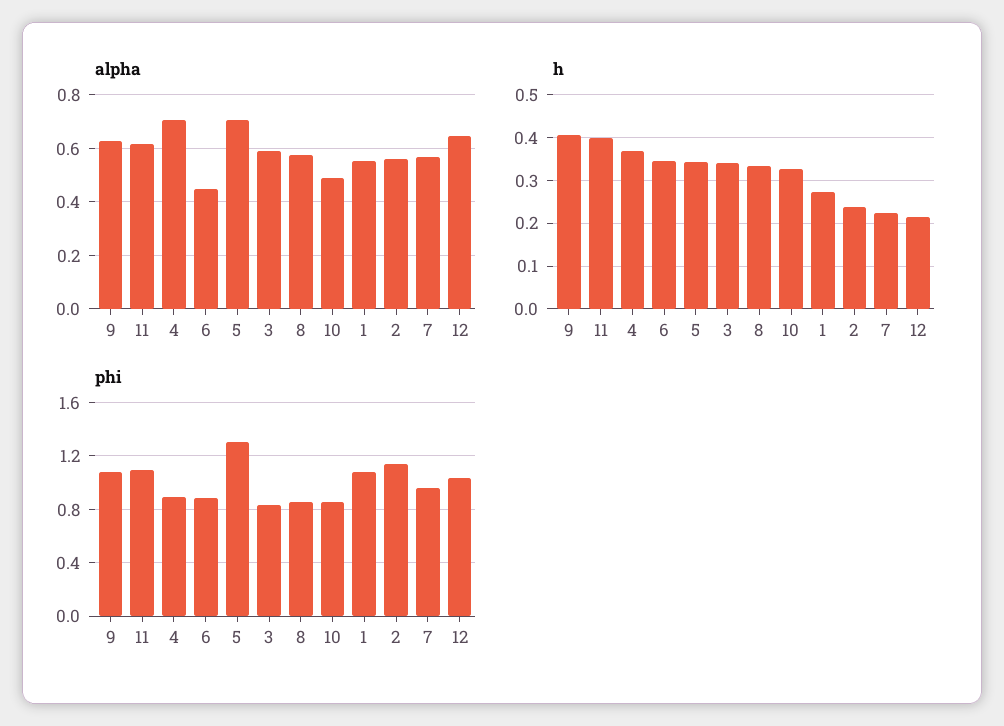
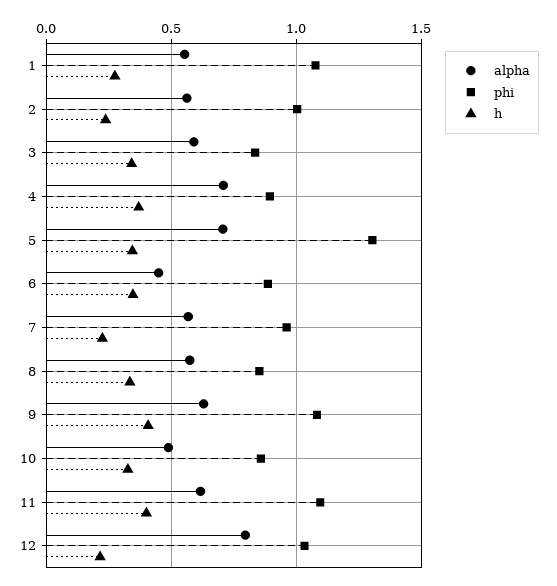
  {
    "alpha": {
      "9": 0.625,
      "11": 0.625,
      "4": 0.7,
      "6": 0.45,
      "5": 0.7,
      "3": 0.6,
      "8": 0.575,
      "10": 0.5,
      "1": 0.55,
      "2": 0.55,
      "7": 0.575,
-     "12": 0.65
+     "12": 0.8
    },
    "h": {
      "9": 0.4,
      "11": 0.4,
      "4": 0.36,
      "6": 0.34,
      "5": 0.34,
      "3": 0.34,
      "8": 0.34,
      "10": 0.32,
      "1": 0.28,
      "2": 0.24,
      "7": 0.22,
      "12": 0.22
    },
    "phi": {
      "9": 1.1,
      "11": 1.1,
      "4": 0.9,
      "6": 0.9,
      "5": 1.3,
      "3": 0.85,
      "8": 0.85,
      "10": 0.85,
      "1": 1.1,
-     "2": 1.15,
+     "2": 1,
      "7": 0.95,
      "12": 1.05
    }
  }

